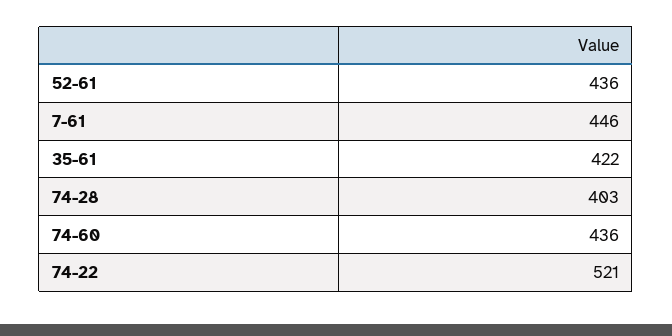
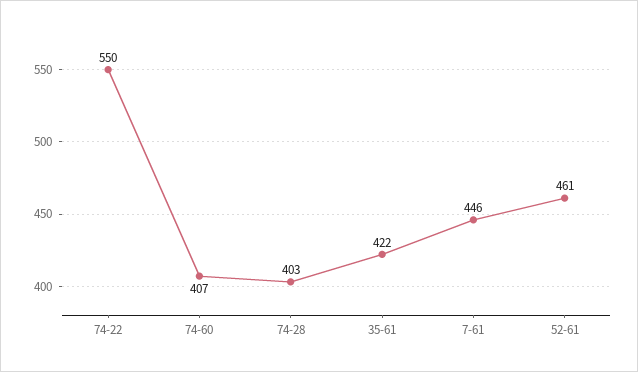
  {
-   "52-61": 436,
+   "52-61": 461,
    "7-61": 446,
    "35-61": 422,
    "74-28": 403,
-   "74-60": 436,
+   "74-60": 407,
-   "74-22": 521
+   "74-22": 550
  }

